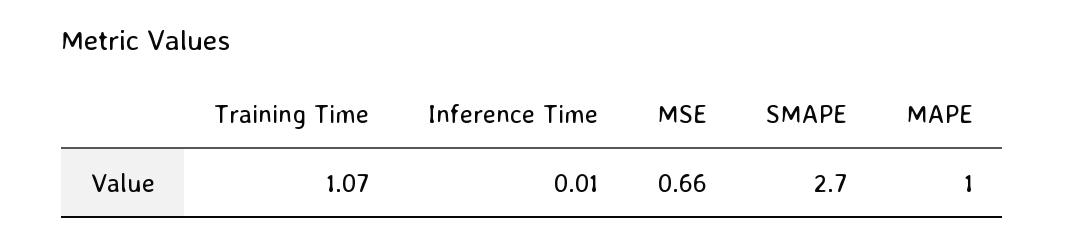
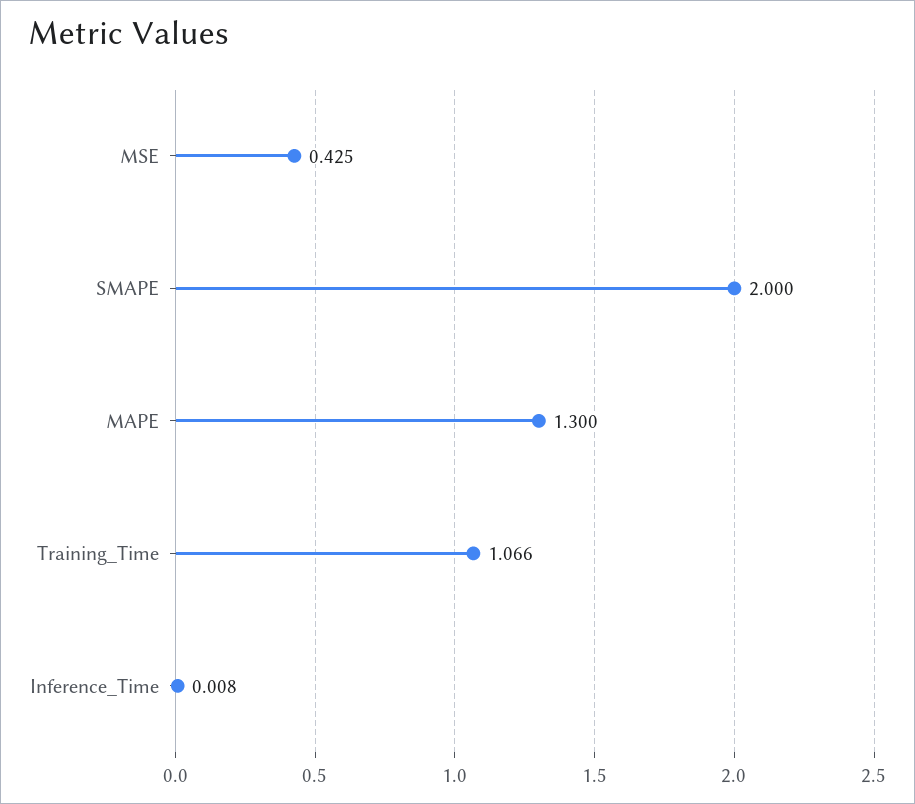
  {
    "Training Time": 1.066,
    "Inference Time": 0.008,
-   "MSE": 0.66,
+   "MSE": 0.425,
-   "SMAPE": 2.7,
+   "SMAPE": 2,
-   "MAPE": 1
+   "MAPE": 1.3
  }

